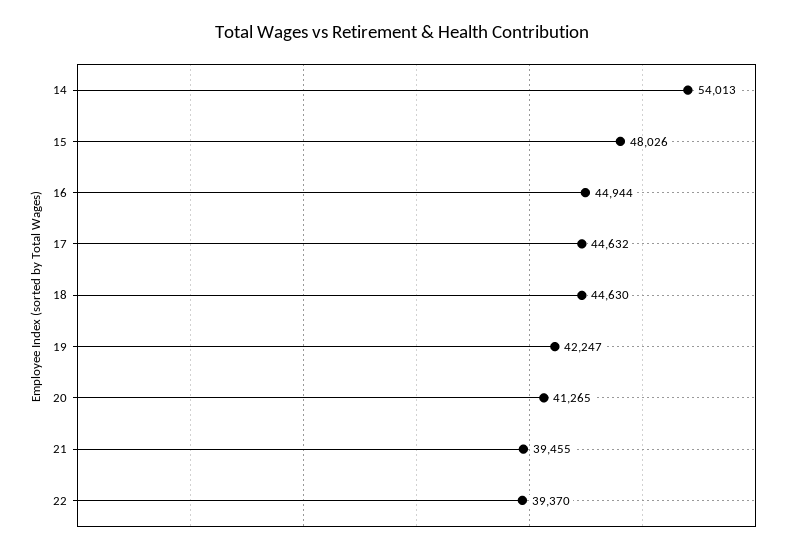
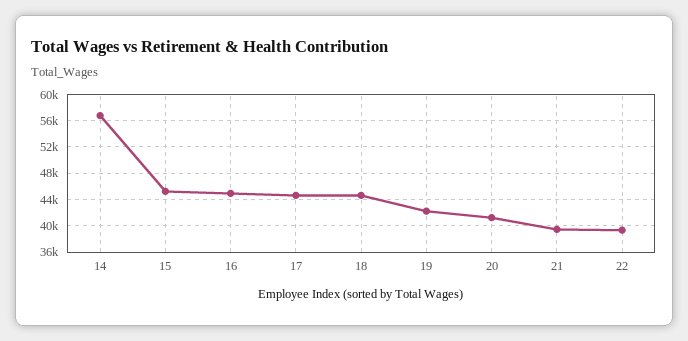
  {
-   "14": 54013,
+   "14": 57000,
-   "15": 48026,
+   "15": 45000,
    "16": 44944,
    "17": 44632,
    "18": 44630,
    "19": 42247,
    "20": 41265,
    "21": 39455,
    "22": 39370
  }

